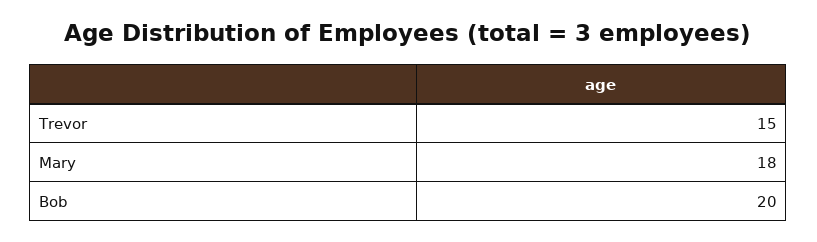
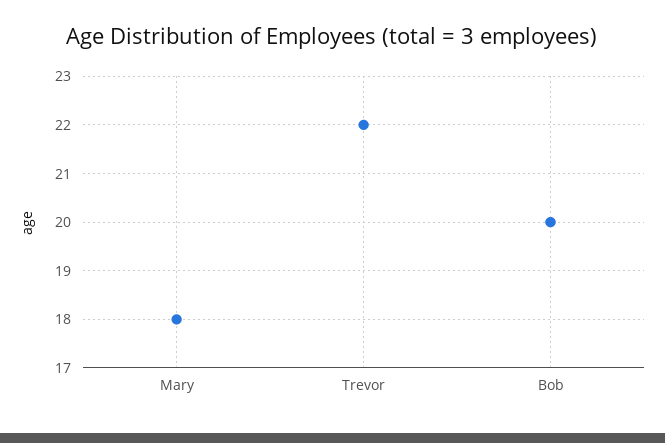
  {
-   "Trevor": 15,
+   "Trevor": 22,
    "Mary": 18,
    "Bob": 20
  }

